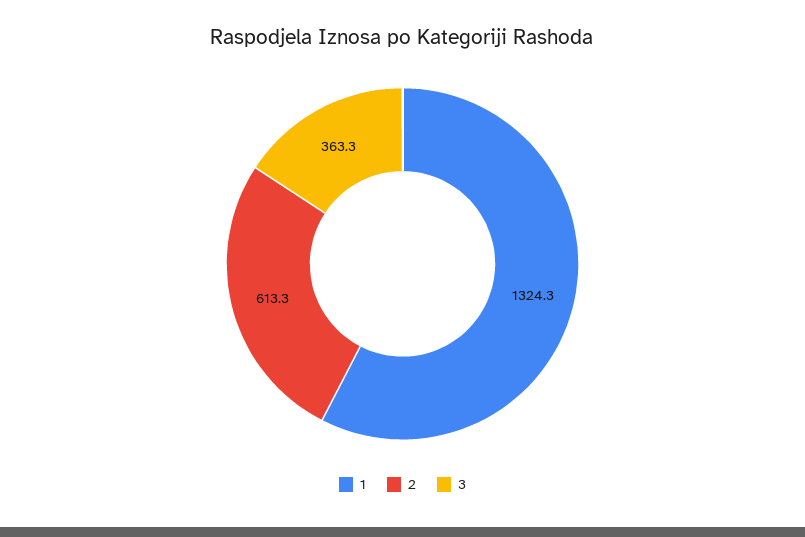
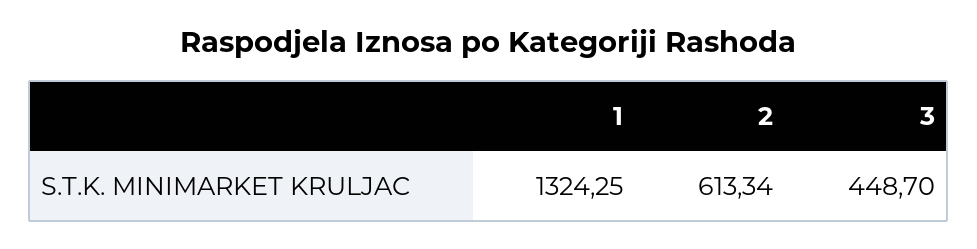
  {
    "1": 1324.25,
    "2": 613.34,
-   "3": 363.3
+   "3": 448.7
  }

